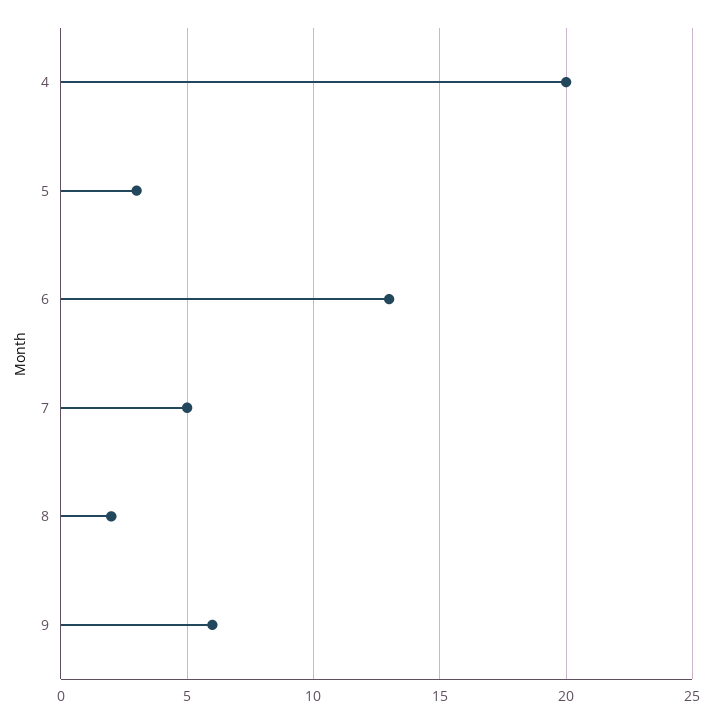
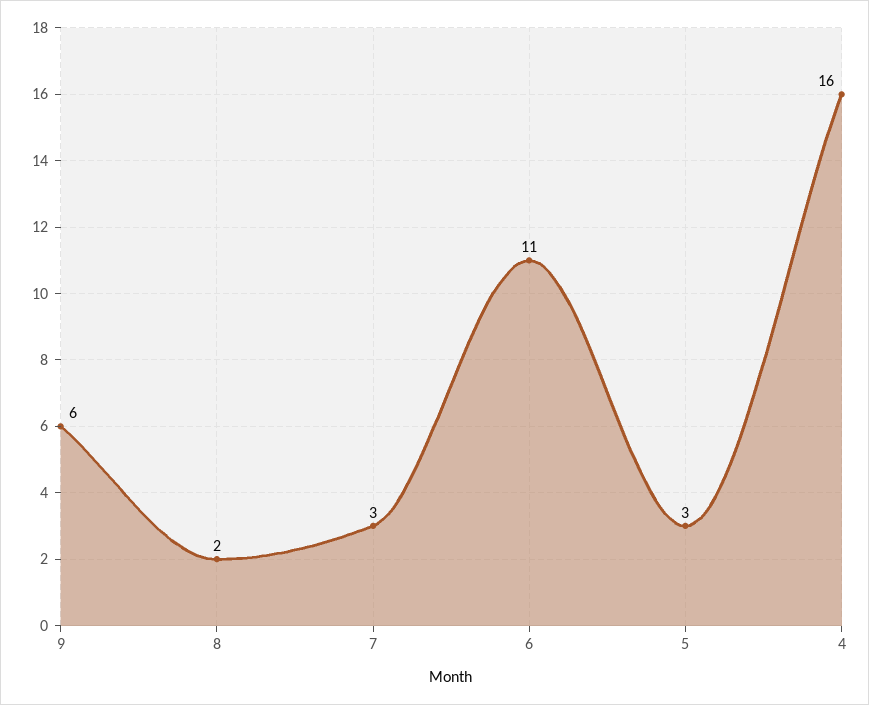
  {
-   "4": 20,
+   "4": 16,
    "5": 3,
-   "6": 13,
+   "6": 11,
-   "7": 5,
+   "7": 3,
    "8": 2,
    "9": 6
  }

